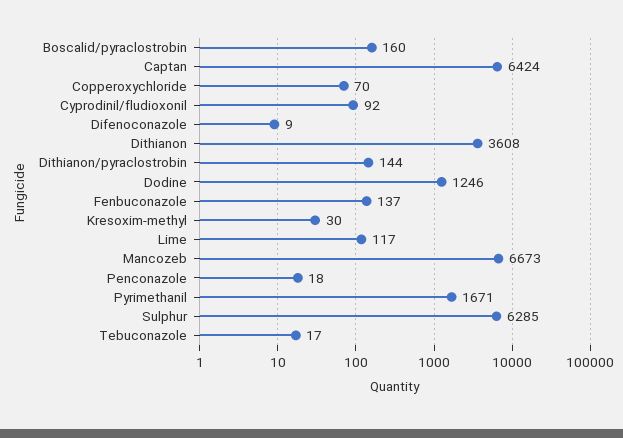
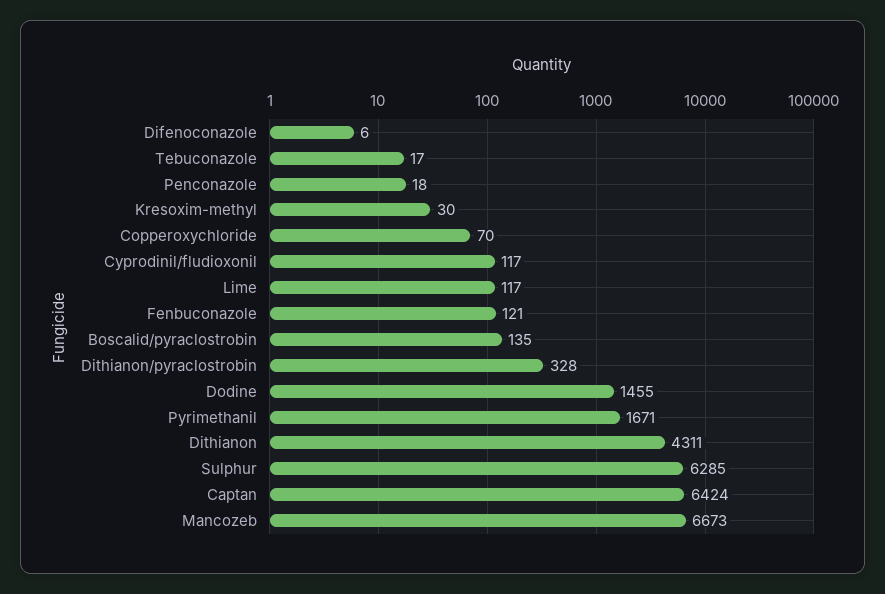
  {
-   "Boscalid/pyraclostrobin": 160,
+   "Boscalid/pyraclostrobin": 135,
    "Captan": 6424,
    "Copperoxychloride": 70,
-   "Cyprodinil/fludioxonil": 92,
+   "Cyprodinil/fludioxonil": 117,
-   "Difenoconazole": 9,
+   "Difenoconazole": 6,
-   "Dithianon": 3608,
+   "Dithianon": 4311,
-   "Dithianon/pyraclostrobin": 144,
+   "Dithianon/pyraclostrobin": 328,
-   "Dodine": 1246,
+   "Dodine": 1455,
-   "Fenbuconazole": 137,
+   "Fenbuconazole": 121,
    "Kresoxim-methyl": 30,
    "Lime": 117,
    "Mancozeb": 6673,
    "Penconazole": 18,
    "Pyrimethanil": 1671,
    "Sulphur": 6285,
    "Tebuconazole": 17
  }

